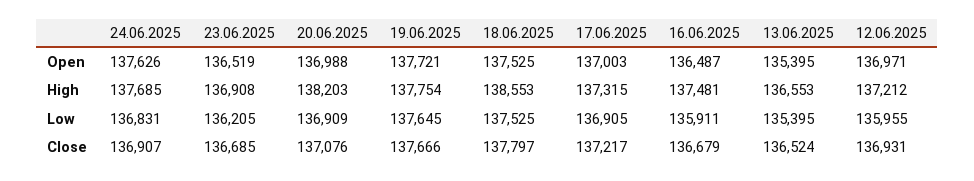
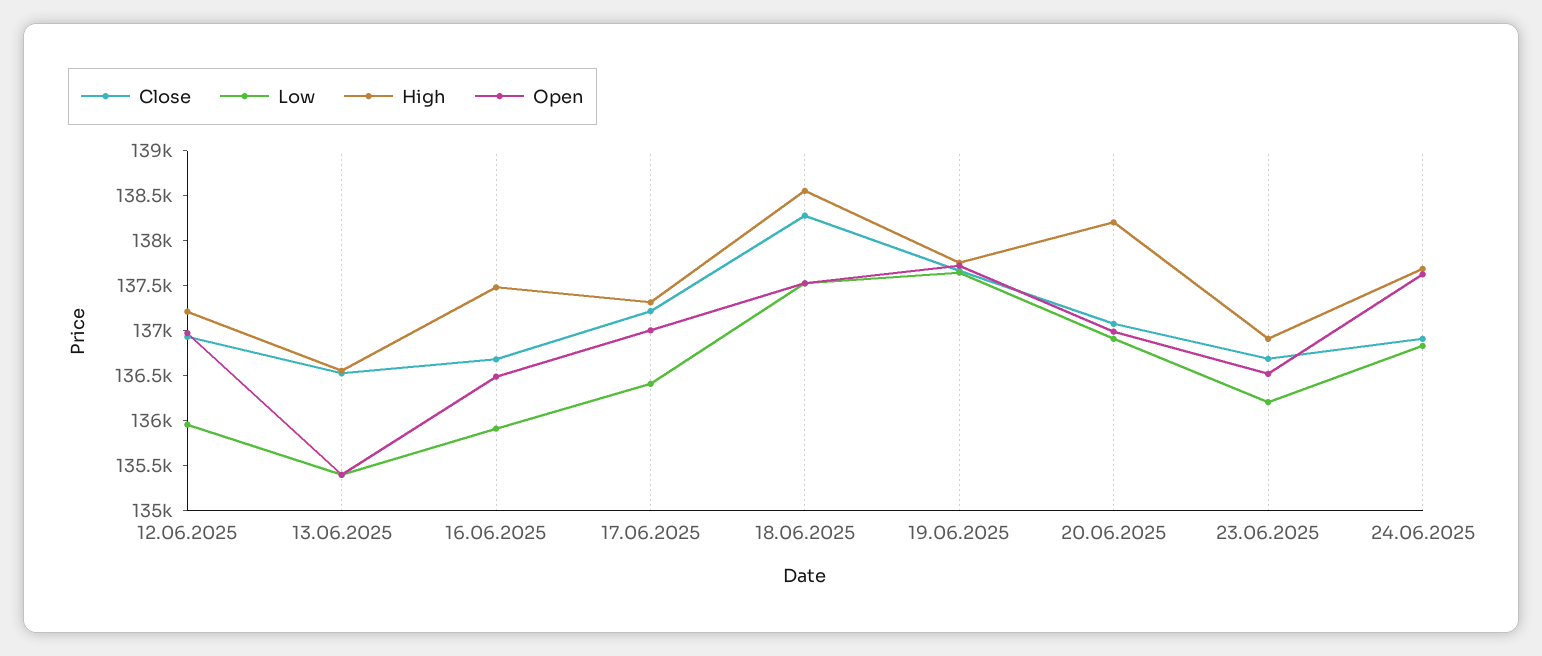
  {
    "Open": {
      "24.06.2025": 137626,
      "23.06.2025": 136519,
      "20.06.2025": 136988,
      "19.06.2025": 137721,
      "18.06.2025": 137525,
      "17.06.2025": 137003,
      "16.06.2025": 136487,
      "13.06.2025": 135395,
      "12.06.2025": 136971
    },
    "High": {
      "24.06.2025": 137685,
      "23.06.2025": 136908,
      "20.06.2025": 138203,
      "19.06.2025": 137754,
      "18.06.2025": 138553,
      "17.06.2025": 137315,
      "16.06.2025": 137481,
      "13.06.2025": 136553,
      "12.06.2025": 137212
    },
    "Low": {
      "24.06.2025": 136831,
      "23.06.2025": 136205,
      "20.06.2025": 136909,
      "19.06.2025": 137645,
      "18.06.2025": 137525,
-     "17.06.2025": 136905,
+     "17.06.2025": 136400,
      "16.06.2025": 135911,
      "13.06.2025": 135395,
      "12.06.2025": 135955
    },
    "Close": {
      "24.06.2025": 136907,
      "23.06.2025": 136685,
      "20.06.2025": 137076,
      "19.06.2025": 137666,
-     "18.06.2025": 137797,
+     "18.06.2025": 138300,
      "17.06.2025": 137217,
      "16.06.2025": 136679,
      "13.06.2025": 136524,
      "12.06.2025": 136931
    }
  }

